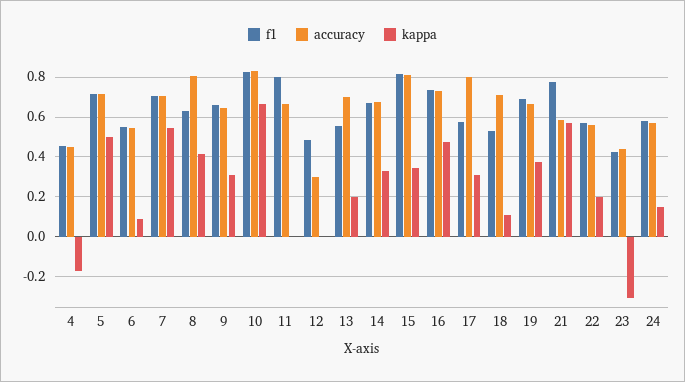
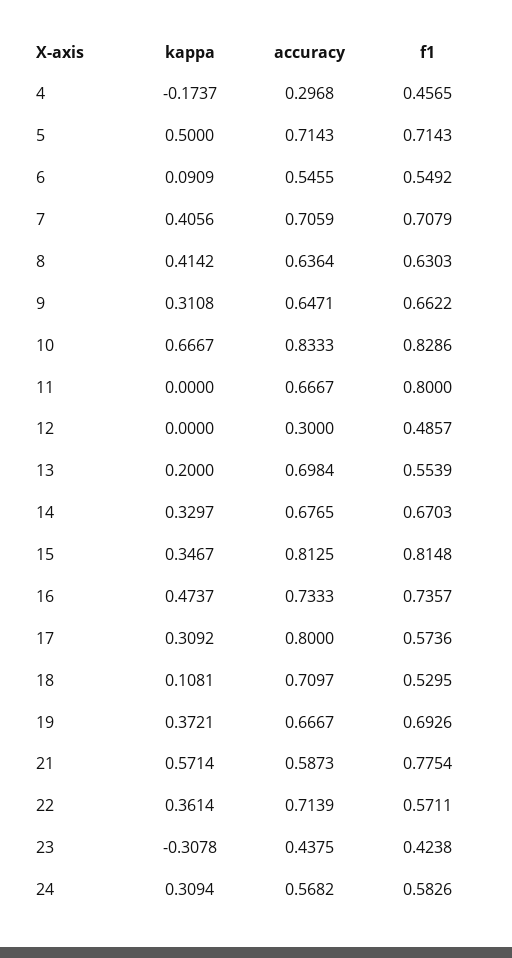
  {
    "f1": {
      "4": 0.4565,
      "5": 0.7143,
      "6": 0.5492,
      "7": 0.7079,
      "8": 0.6303,
      "9": 0.6622,
      "10": 0.8286,
      "11": 0.8,
      "12": 0.4857,
      "13": 0.5539,
      "14": 0.6703,
      "15": 0.8148,
      "16": 0.7357,
      "17": 0.5736,
      "18": 0.5295,
      "19": 0.6926,
      "21": 0.7754,
      "22": 0.5711,
      "23": 0.4238,
      "24": 0.5826
    },
    "accuracy": {
-     "4": 0.45,
+     "4": 0.2968,
      "5": 0.7143,
      "6": 0.5455,
      "7": 0.7059,
-     "8": 0.8,
+     "8": 0.6364,
      "9": 0.6471,
      "10": 0.8333,
      "11": 0.6667,
      "12": 0.3,
      "13": 0.6984,
      "14": 0.6765,
      "15": 0.8125,
      "16": 0.7333,
      "17": 0.8,
      "18": 0.7097,
      "19": 0.6667,
      "21": 0.5873,
-     "22": 0.55,
+     "22": 0.7139,
      "23": 0.4375,
      "24": 0.5682
    },
    "kappa": {
      "4": -0.1737,
      "5": 0.5,
      "6": 0.0909,
-     "7": 0.55,
+     "7": 0.4056,
      "8": 0.4142,
      "9": 0.3108,
      "10": 0.6667,
      "11": 0,
      "12": 0,
      "13": 0.2,
      "14": 0.3297,
      "15": 0.3467,
      "16": 0.4737,
      "17": 0.3092,
      "18": 0.1081,
      "19": 0.3721,
      "21": 0.5714,
-     "22": 0.2,
+     "22": 0.3614,
      "23": -0.3078,
-     "24": 0.15
+     "24": 0.3094
    }
  }

